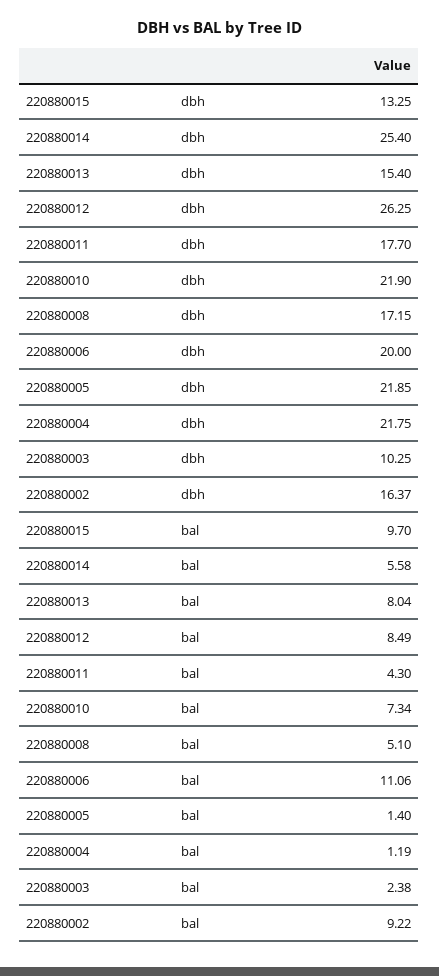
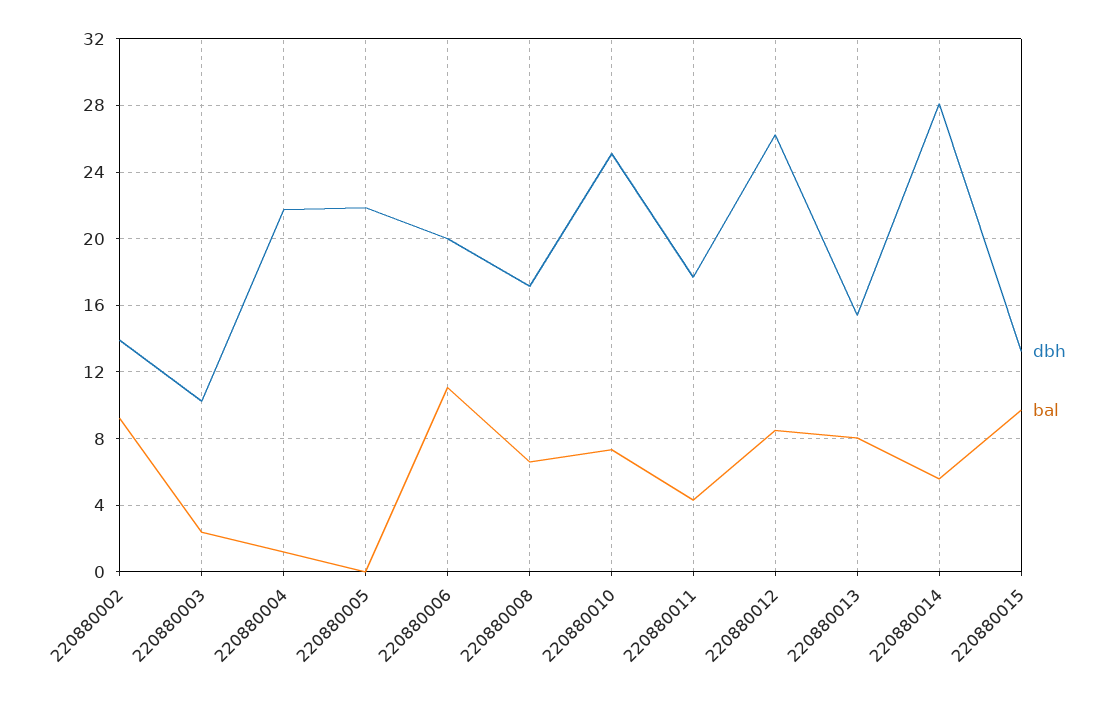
  {
    "dbh": {
      "220880015": 13.25,
-     "220880014": 25.4,
+     "220880014": 28,
      "220880013": 15.4,
      "220880012": 26.25,
      "220880011": 17.7,
-     "220880010": 21.9,
+     "220880010": 25,
      "220880008": 17.15,
      "220880006": 20,
      "220880005": 21.85,
      "220880004": 21.75,
      "220880003": 10.25,
-     "220880002": 16.37
+     "220880002": 14
    },
    "bal": {
      "220880015": 9.7,
      "220880014": 5.58,
      "220880013": 8.04,
      "220880012": 8.49,
      "220880011": 4.3,
      "220880010": 7.34,
-     "220880008": 5.1,
+     "220880008": 6.5,
      "220880006": 11.06,
-     "220880005": 1.4,
+     "220880005": 0,
      "220880004": 1.19,
      "220880003": 2.38,
      "220880002": 9.22
    }
  }

